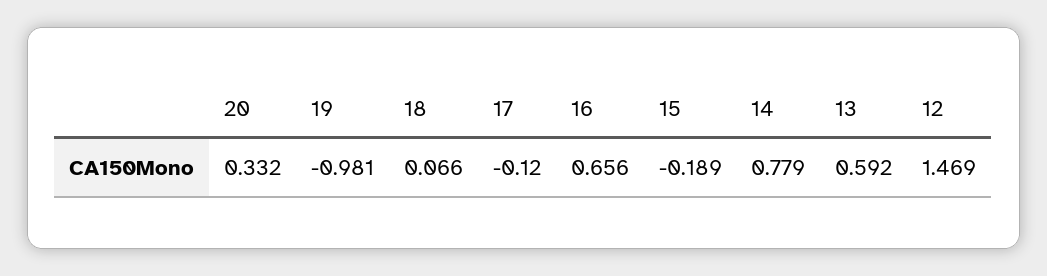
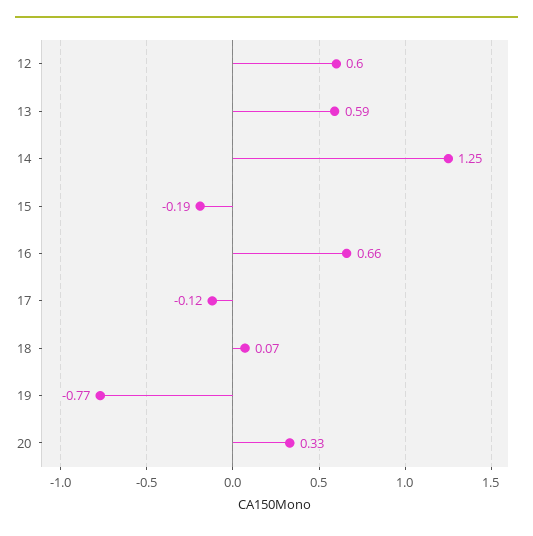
  {
    "20": 0.332,
-   "19": -0.981,
+   "19": -0.77,
    "18": 0.066,
    "17": -0.12,
    "16": 0.656,
    "15": -0.189,
-   "14": 0.779,
+   "14": 1.25,
    "13": 0.592,
-   "12": 1.469
+   "12": 0.6
  }

